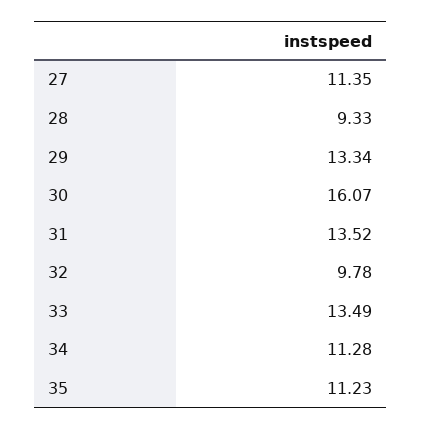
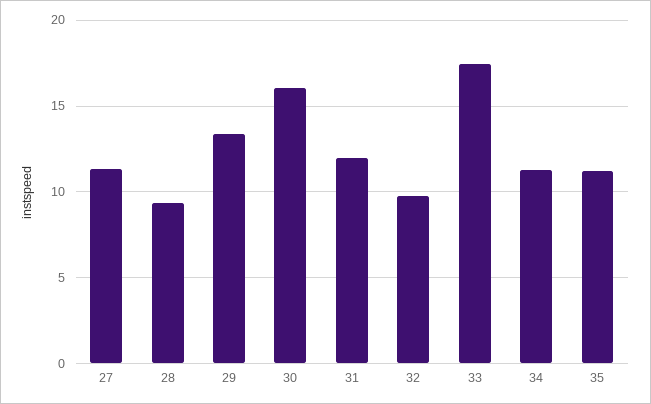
  {
    "27": 11.35,
    "28": 9.33,
    "29": 13.34,
    "30": 16.07,
-   "31": 13.52,
+   "31": 12,
    "32": 9.78,
-   "33": 13.49,
+   "33": 17.5,
    "34": 11.28,
    "35": 11.23
  }

